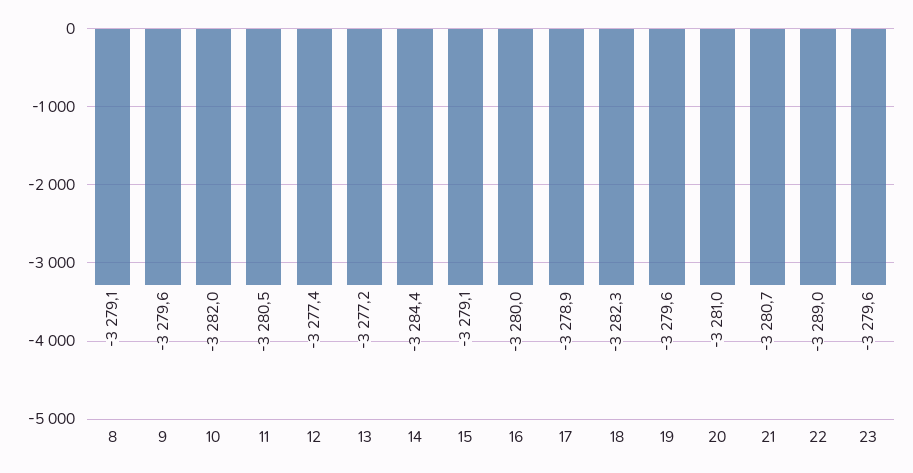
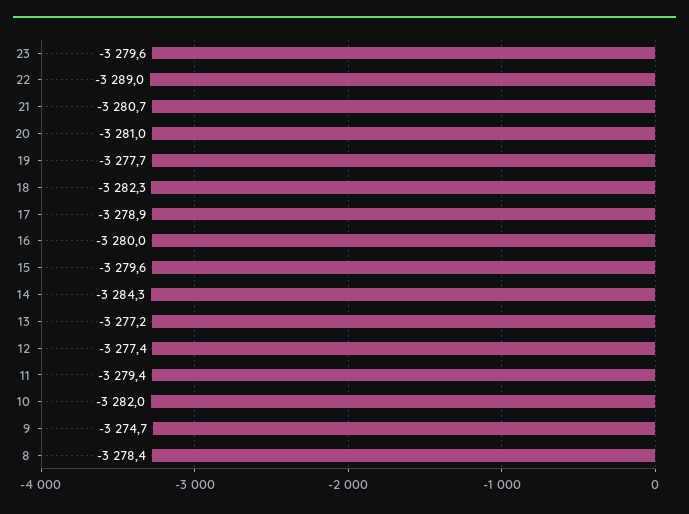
  {
-   "8": -3279.1,
+   "8": -3278.4,
-   "9": -3279.6,
+   "9": -3274.7,
    "10": -3282,
-   "11": -3280.5,
+   "11": -3279.4,
    "12": -3277.4,
    "13": -3277.2,
-   "14": -3284.4,
+   "14": -3284.3,
-   "15": -3279.1,
+   "15": -3279.6,
    "16": -3280,
    "17": -3278.9,
    "18": -3282.3,
-   "19": -3279.6,
+   "19": -3277.7,
    "20": -3281,
    "21": -3280.7,
    "22": -3289,
    "23": -3279.6
  }

